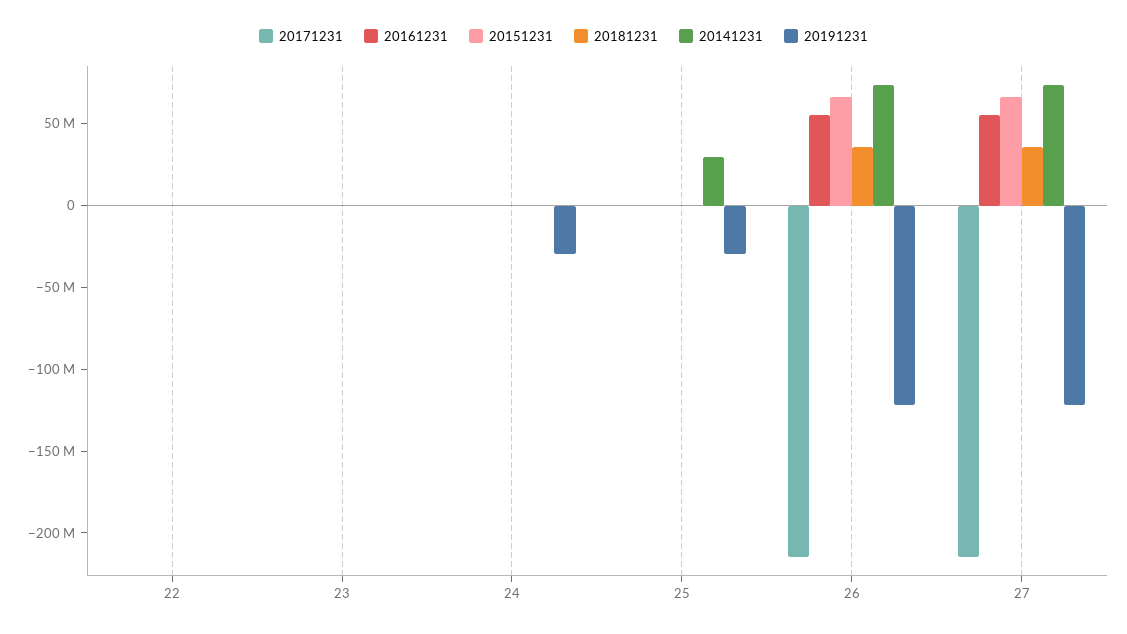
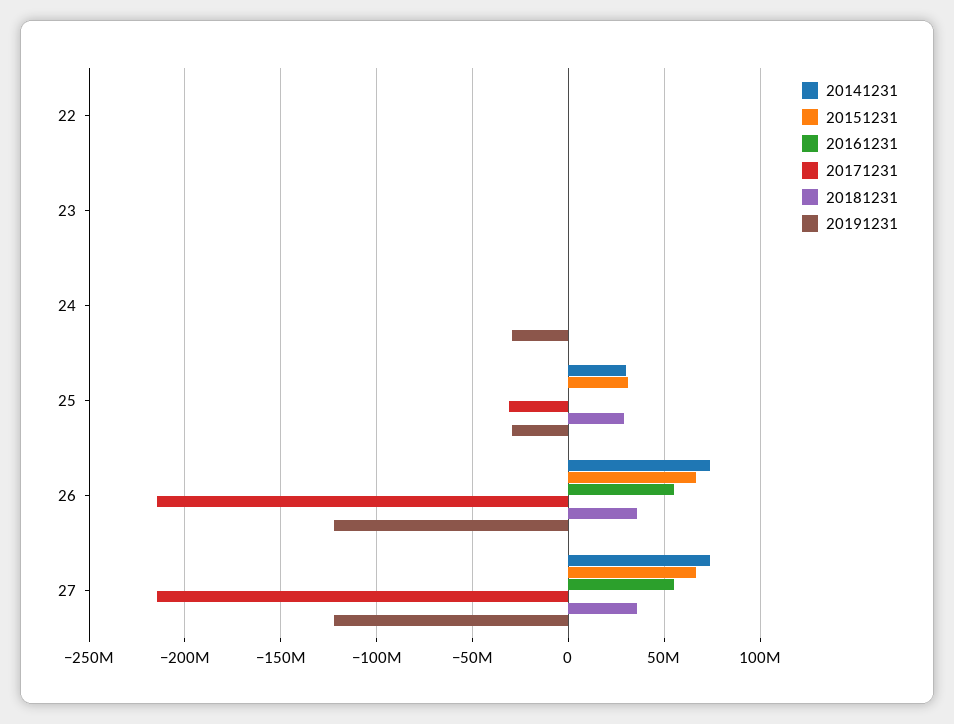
  {
    "20171231": {
      "22": 0,
      "23": 0,
      "24": 0,
-     "25": 0,
+     "25": -30000000,
      "26": -215000000,
      "27": -215000000
    },
    "20161231": {
      "22": 0,
      "23": 0,
      "24": 0,
      "25": 0,
      "26": 55000000,
      "27": 55000000
    },
    "20151231": {
      "22": 0,
      "23": 0,
      "24": 0,
-     "25": 0,
+     "25": 30000000,
      "26": 65000000,
      "27": 65000000
    },
    "20181231": {
      "22": 0,
      "23": 0,
      "24": 0,
-     "25": 0,
+     "25": 30000000,
      "26": 35000000,
      "27": 35000000
    },
    "20141231": {
      "22": 0,
      "23": 0,
      "24": 0,
      "25": 30000000,
      "26": 75000000,
      "27": 75000000
    },
    "20191231": {
      "22": 0,
      "23": 0,
      "24": -30000000,
      "25": -30000000,
      "26": -120000000,
      "27": -120000000
    }
  }

